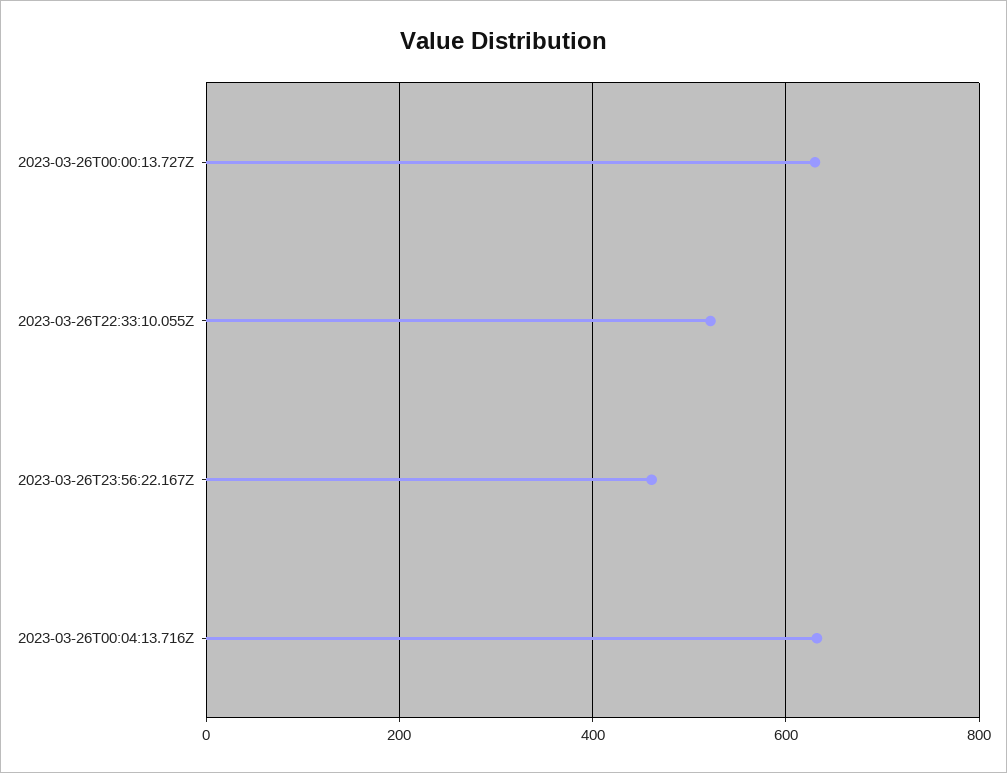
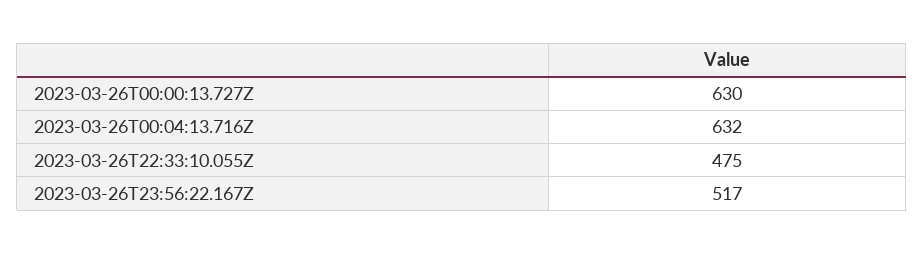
  {
    "2023-03-26T00:00:13.727Z": 630,
-   "2023-03-26T22:33:10.055Z": 520,
+   "2023-03-26T22:33:10.055Z": 475,
-   "2023-03-26T23:56:22.167Z": 460,
+   "2023-03-26T23:56:22.167Z": 517,
    "2023-03-26T00:04:13.716Z": 632
  }

